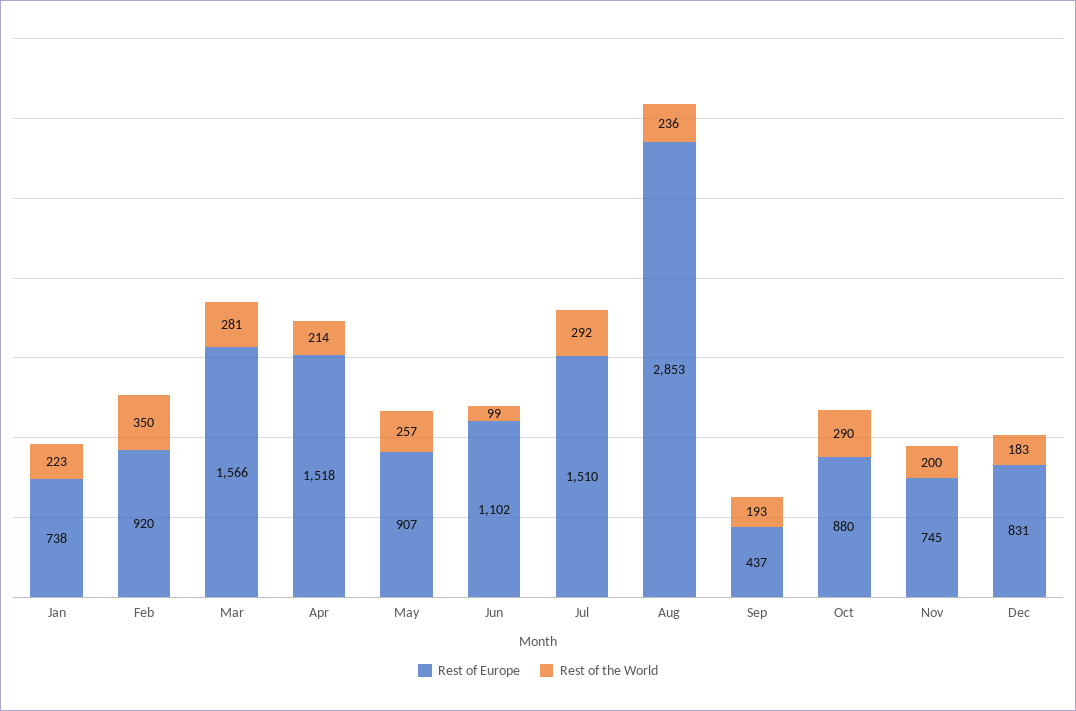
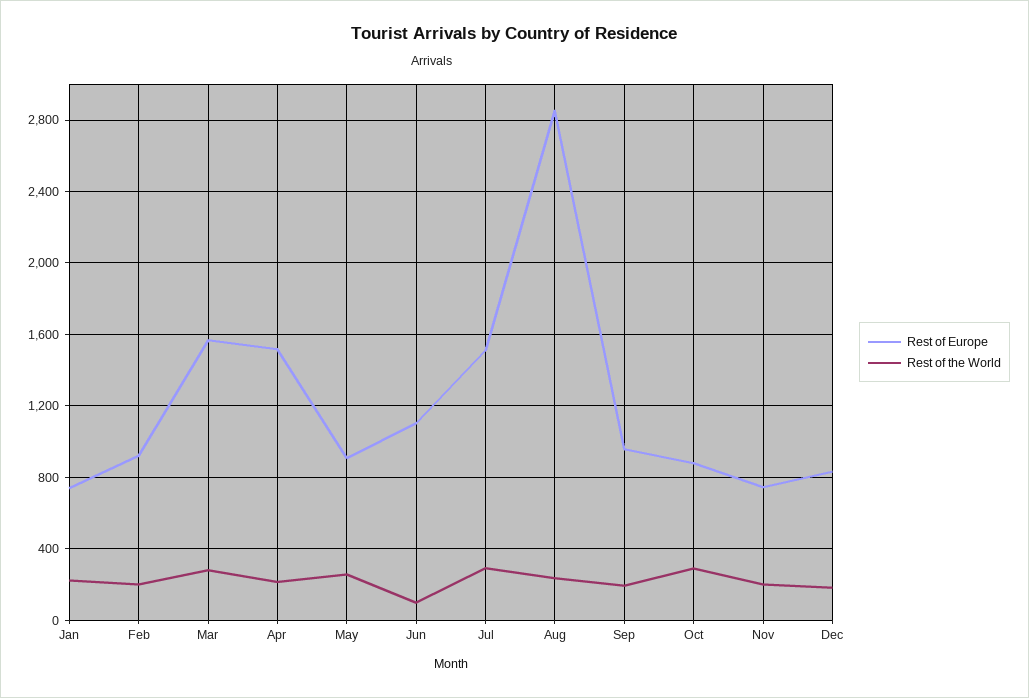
  {
    "Rest of Europe": {
      "Jan": 738,
      "Feb": 920,
      "Mar": 1566,
      "Apr": 1518,
      "May": 907,
      "Jun": 1102,
      "Jul": 1510,
      "Aug": 2853,
-     "Sep": 437,
+     "Sep": 950,
      "Oct": 880,
      "Nov": 745,
      "Dec": 831
    },
    "Rest of the World": {
      "Jan": 223,
-     "Feb": 350,
+     "Feb": 200,
      "Mar": 281,
      "Apr": 214,
      "May": 257,
      "Jun": 99,
      "Jul": 292,
      "Aug": 236,
      "Sep": 193,
      "Oct": 290,
      "Nov": 200,
      "Dec": 183
    }
  }

